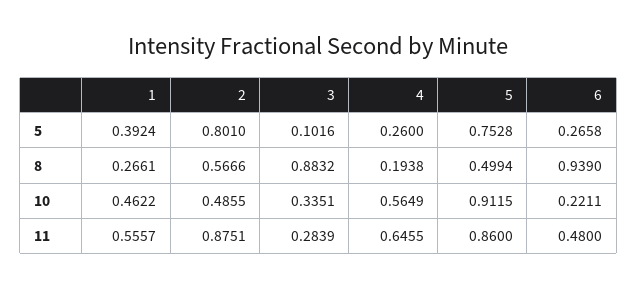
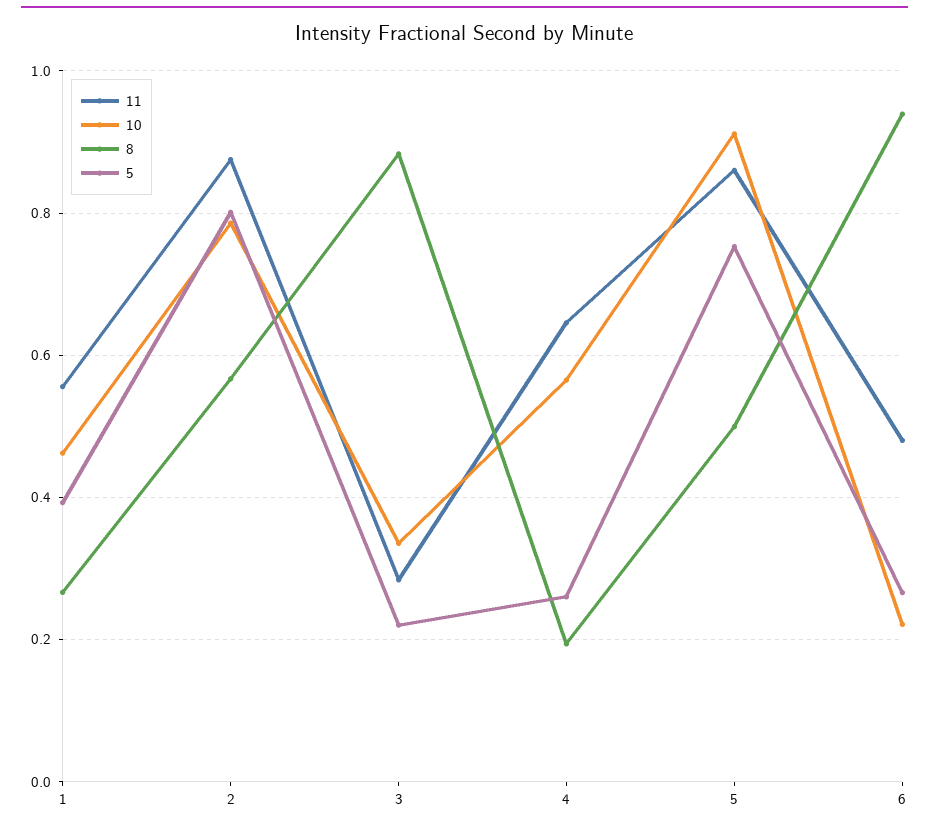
  {
    "5": {
      "1": 0.3924,
      "2": 0.801,
-     "3": 0.1016,
+     "3": 0.22,
      "4": 0.26,
      "5": 0.7528,
      "6": 0.2658
    },
    "8": {
      "1": 0.2661,
      "2": 0.5666,
      "3": 0.8832,
      "4": 0.1938,
      "5": 0.4994,
      "6": 0.939
    },
    "10": {
      "1": 0.4622,
-     "2": 0.4855,
+     "2": 0.78,
      "3": 0.3351,
      "4": 0.5649,
      "5": 0.9115,
      "6": 0.2211
    },
    "11": {
      "1": 0.5557,
      "2": 0.8751,
      "3": 0.2839,
      "4": 0.6455,
      "5": 0.86,
      "6": 0.48
    }
  }

